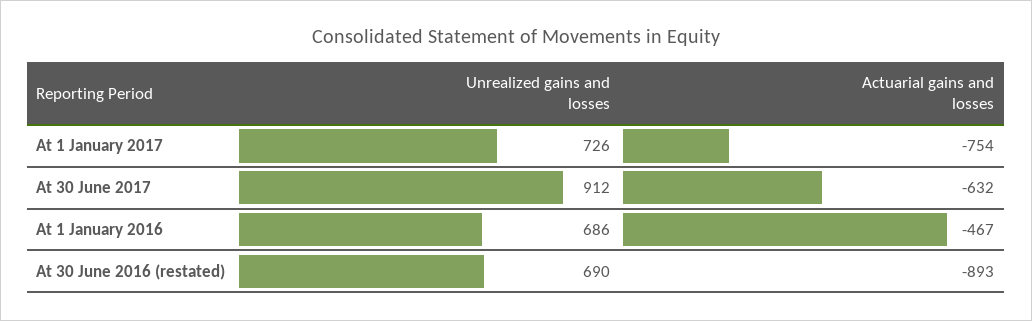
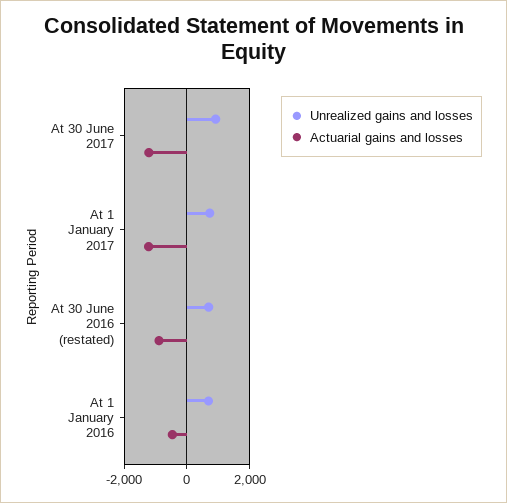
  {
    "Unrealized gains and losses": {
      "At 1 January 2017": 726,
      "At 30 June 2017": 912,
      "At 1 January 2016": 686,
      "At 30 June 2016 (restated)": 690
    },
    "Actuarial gains and losses": {
-     "At 1 January 2017": -754,
+     "At 1 January 2017": -1200,
-     "At 30 June 2017": -632,
+     "At 30 June 2017": -1200,
      "At 1 January 2016": -467,
      "At 30 June 2016 (restated)": -893
    }
  }

